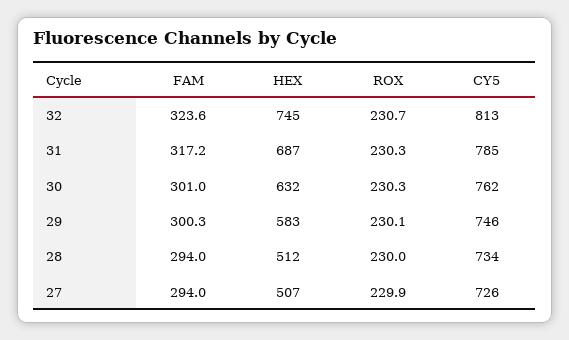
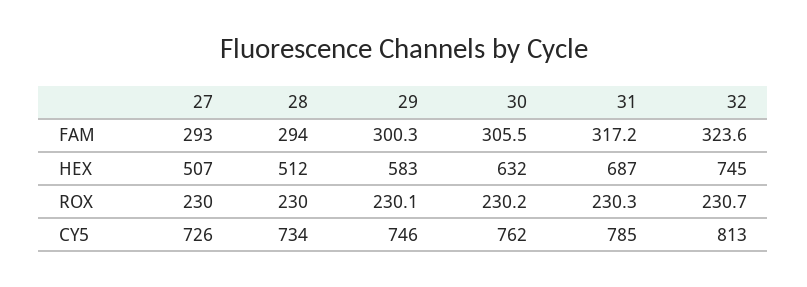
  {
    "FAM": {
      "32": 323.6,
      "31": 317.2,
-     "30": 301,
+     "30": 305.5,
      "29": 300.3,
      "28": 294,
-     "27": 294
+     "27": 293
    },
    "HEX": {
      "32": 745,
      "31": 687,
      "30": 632,
      "29": 583,
      "28": 512,
      "27": 507
    },
    "ROX": {
      "32": 230.7,
      "31": 230.3,
-     "30": 230.3,
+     "30": 230.2,
      "29": 230.1,
      "28": 230,
-     "27": 229.9
+     "27": 230
    },
    "CY5": {
      "32": 813,
      "31": 785,
      "30": 762,
      "29": 746,
      "28": 734,
      "27": 726
    }
  }

